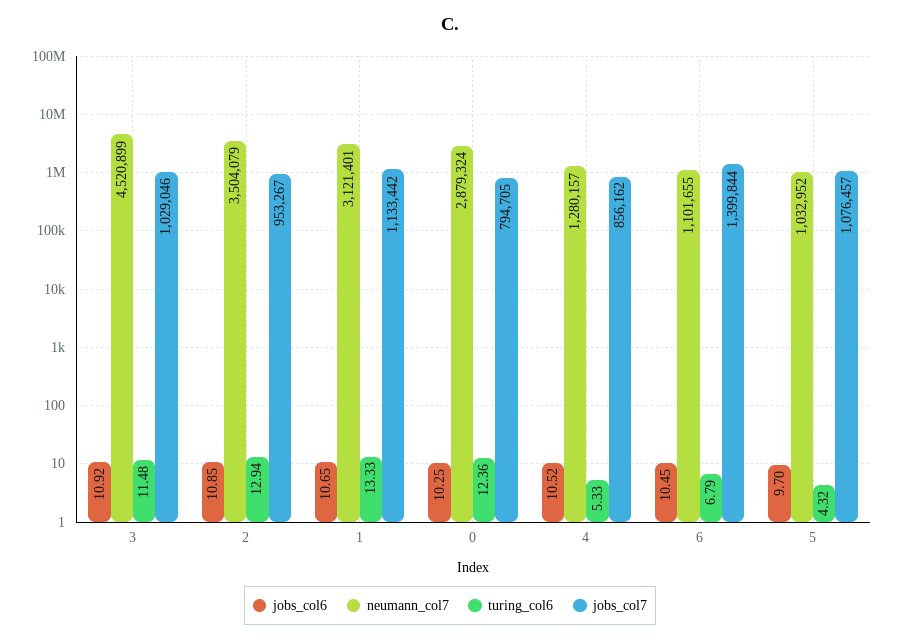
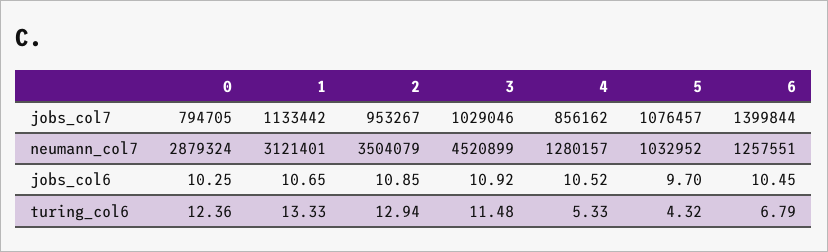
  {
    "jobs_col6": {
      "3": 10.92,
      "2": 10.85,
      "1": 10.65,
      "0": 10.25,
      "4": 10.52,
      "6": 10.45,
      "5": 9.7
    },
    "neumann_col7": {
      "3": 4520899,
      "2": 3504079,
      "1": 3121401,
      "0": 2879324,
      "4": 1280157,
-     "6": 1101655,
+     "6": 1257551,
      "5": 1032952
    },
    "turing_col6": {
      "3": 11.48,
      "2": 12.94,
      "1": 13.33,
      "0": 12.36,
      "4": 5.33,
      "6": 6.79,
      "5": 4.32
    },
    "jobs_col7": {
      "3": 1029046,
      "2": 953267,
      "1": 1133442,
      "0": 794705,
      "4": 856162,
      "6": 1399844,
      "5": 1076457
    }
  }

